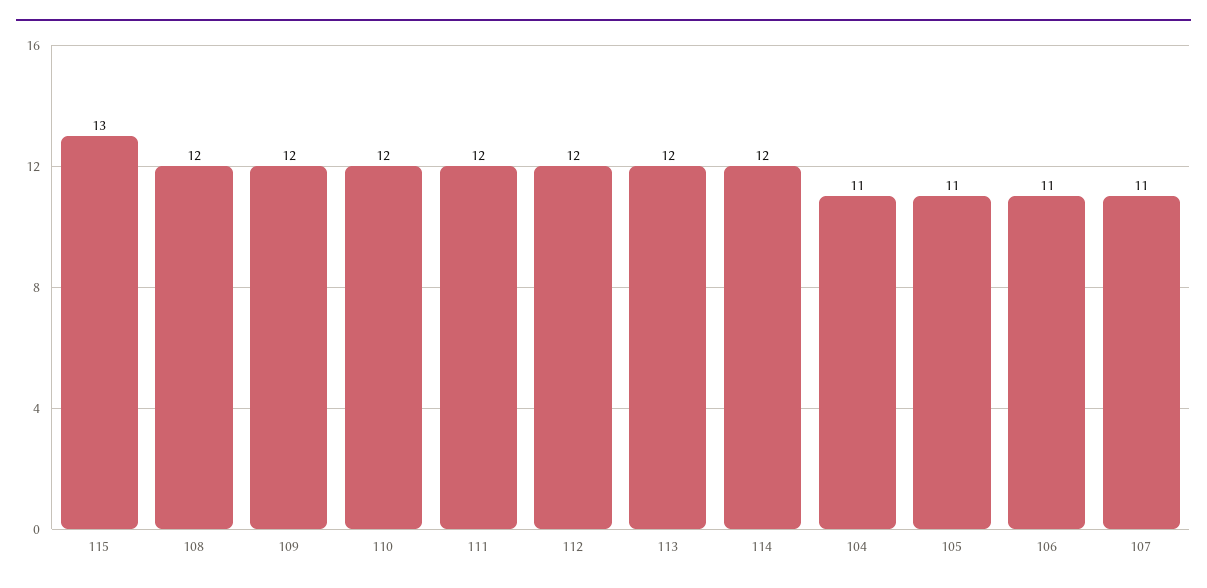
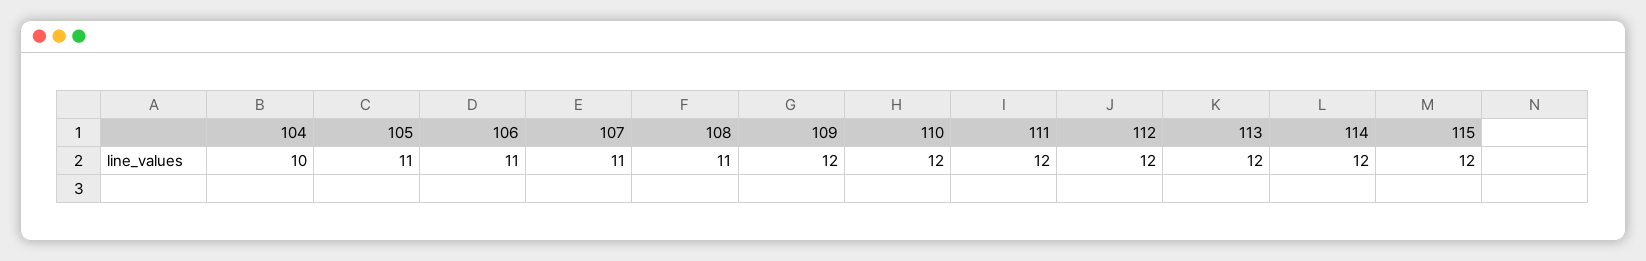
  {
-   "115": 13,
+   "115": 12,
-   "108": 12,
+   "108": 11,
    "109": 12,
    "110": 12,
    "111": 12,
    "112": 12,
    "113": 12,
    "114": 12,
-   "104": 11,
+   "104": 10,
    "105": 11,
    "106": 11,
    "107": 11
  }

